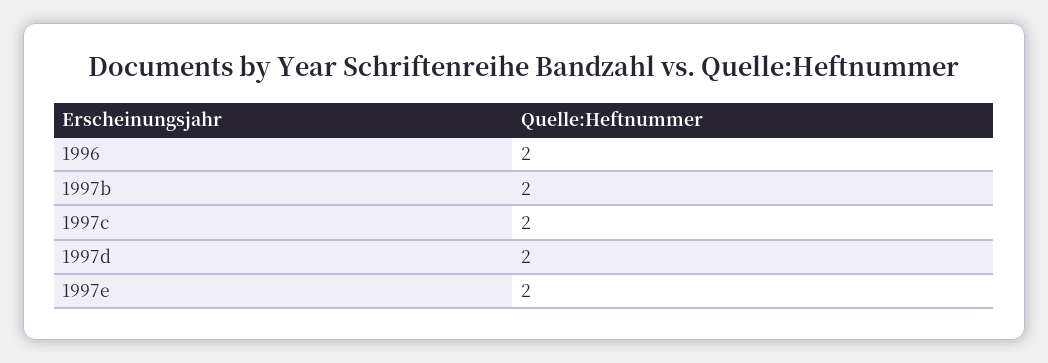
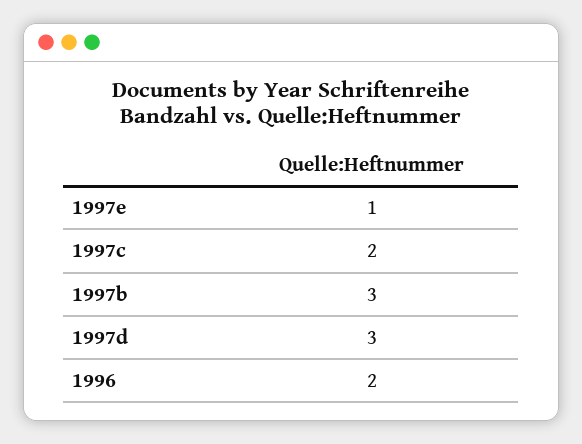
  {
    "1996": 2,
-   "1997b": 2,
+   "1997b": 3,
    "1997c": 2,
-   "1997d": 2,
+   "1997d": 3,
-   "1997e": 2
+   "1997e": 1
  }

